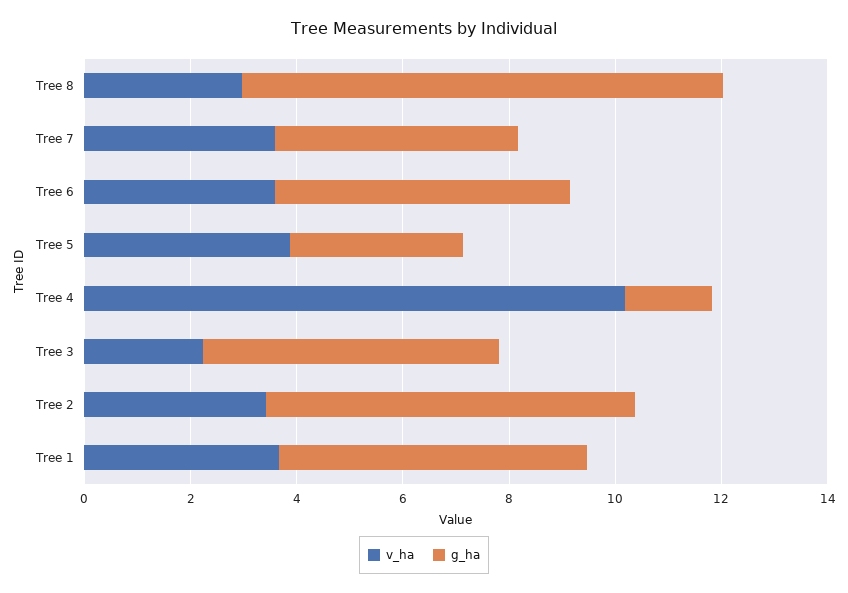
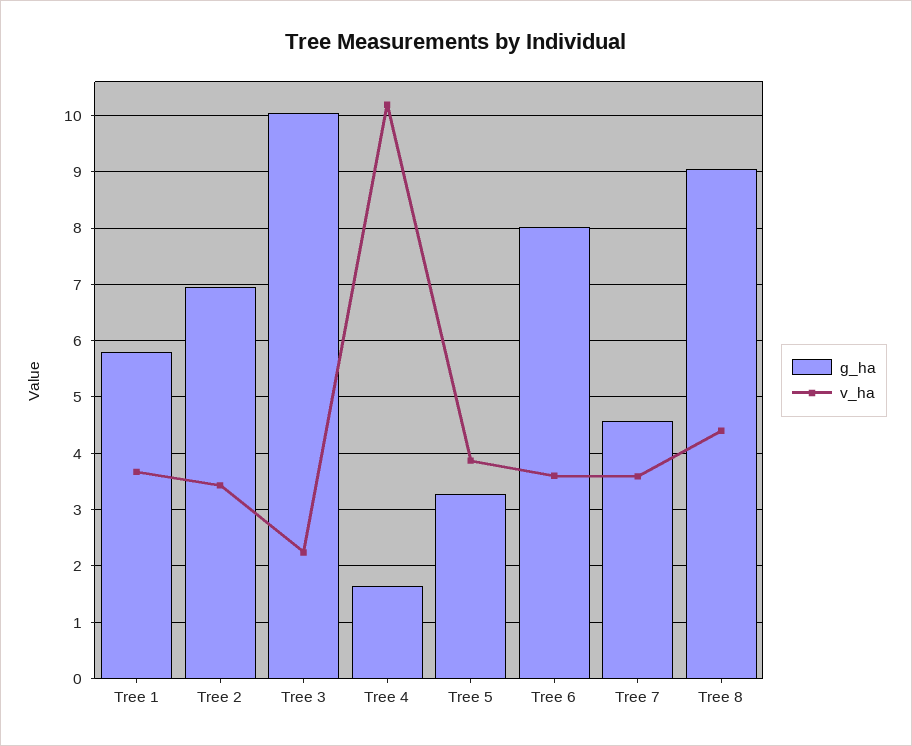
  {
    "v_ha": {
-     "Tree 8": 3,
+     "Tree 8": 4.4,
      "Tree 7": 3.6,
      "Tree 6": 3.6,
      "Tree 5": 3.8,
      "Tree 4": 10.2,
      "Tree 3": 2.2,
      "Tree 2": 3.4,
      "Tree 1": 3.6
    },
    "g_ha": {
      "Tree 8": 9,
      "Tree 7": 4.6,
-     "Tree 6": 5.5,
+     "Tree 6": 8,
      "Tree 5": 3.2,
      "Tree 4": 1.6,
-     "Tree 3": 5.5,
+     "Tree 3": 10,
      "Tree 2": 7,
      "Tree 1": 5.8
    }
  }

